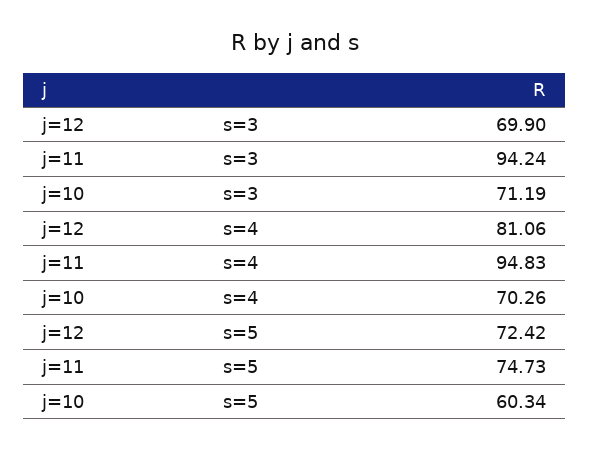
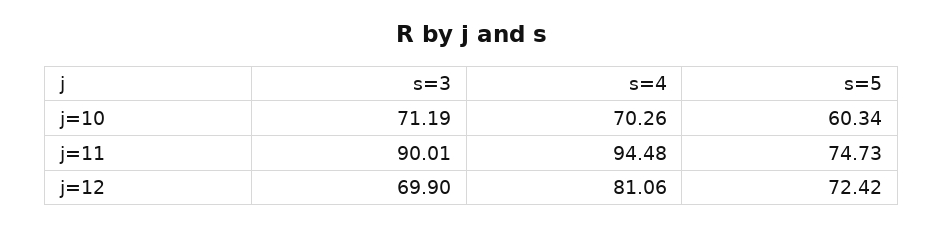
  {
    "j=12": {
      "s=3": 69.9,
      "s=4": 81.06,
      "s=5": 72.42
    },
    "j=11": {
-     "s=3": 94.24,
+     "s=3": 90.01,
-     "s=4": 94.83,
+     "s=4": 94.48,
      "s=5": 74.73
    },
    "j=10": {
      "s=3": 71.19,
      "s=4": 70.26,
      "s=5": 60.34
    }
  }

